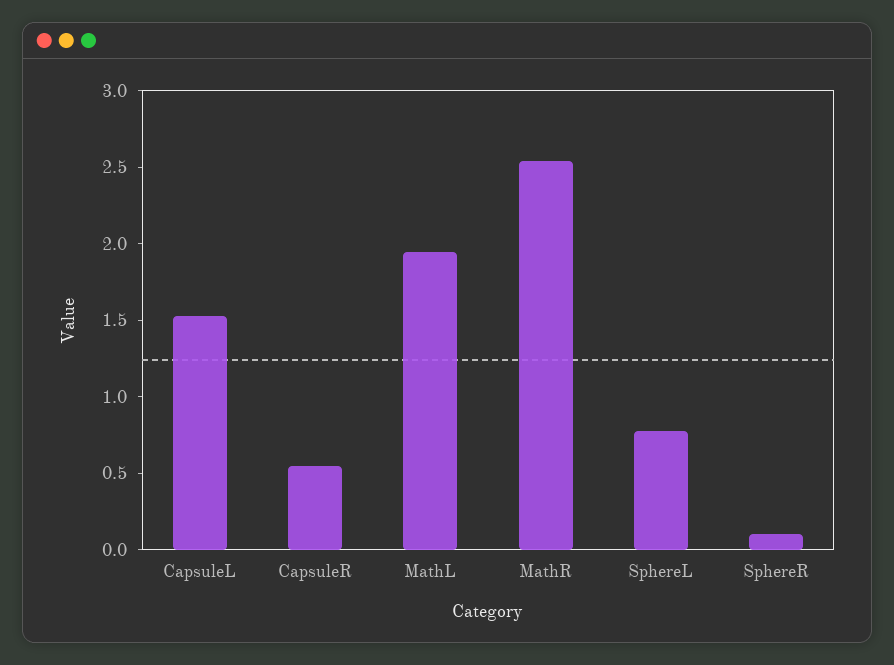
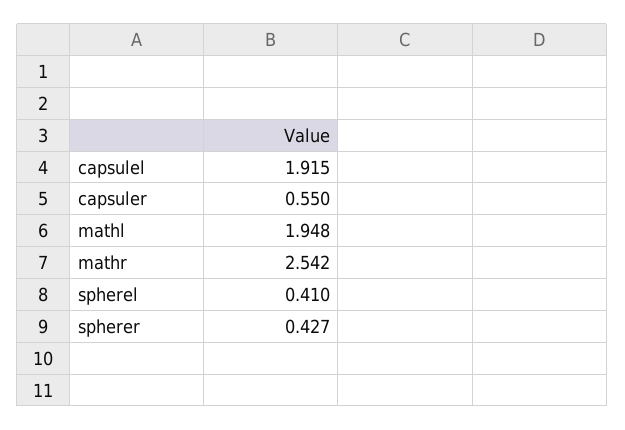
  {
-   "CapsuleL": 1.5,
+   "CapsuleL": 1.915,
    "CapsuleR": 0.55,
    "MathL": 1.948,
    "MathR": 2.542,
-   "SphereL": 0.8,
+   "SphereL": 0.41,
-   "SphereR": 0.1
+   "SphereR": 0.427
  }

